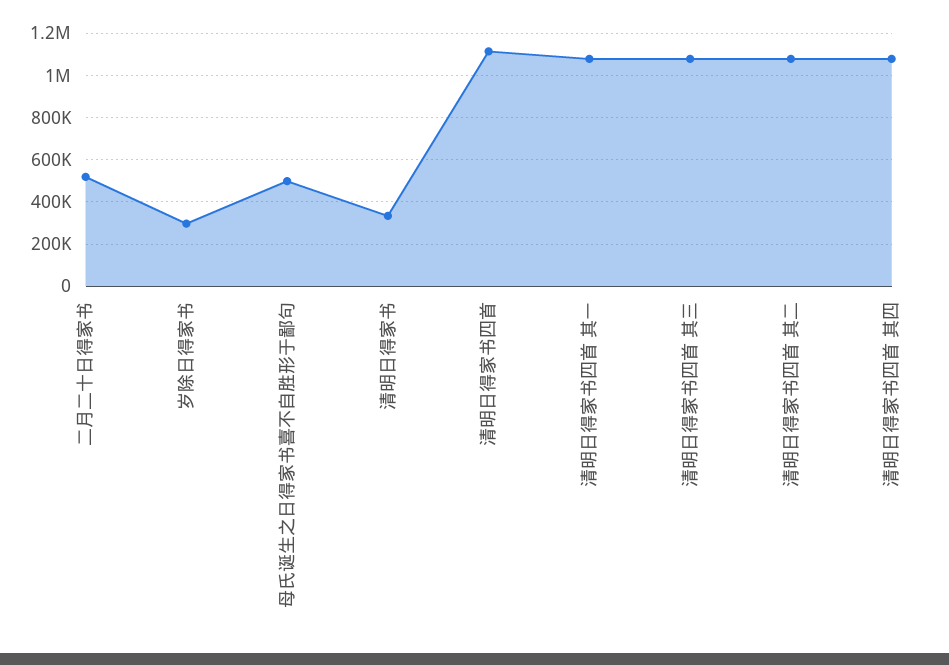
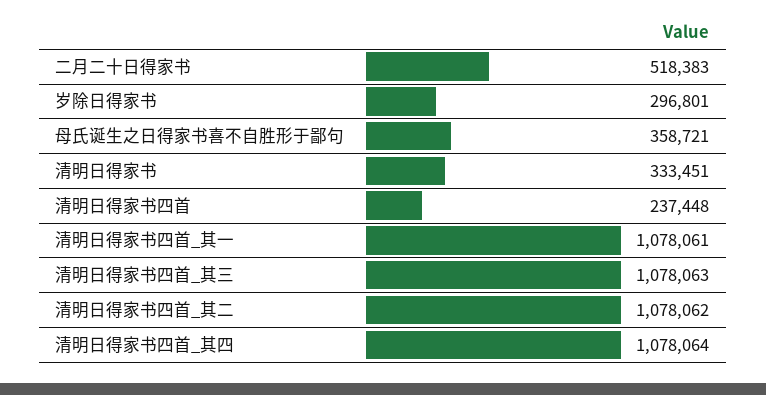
  {
    "二月二十日得家书": 518383,
    "岁除日得家书": 296801,
-   "母氏诞生之日得家书喜不自胜形于鄙句": 500000,
+   "母氏诞生之日得家书喜不自胜形于鄙句": 358721,
    "清明日得家书": 333451,
-   "清明日得家书四首": 1100000,
+   "清明日得家书四首": 237448,
    "清明日得家书四首 其一": 1078061,
    "清明日得家书四首 其三": 1078063,
    "清明日得家书四首 其二": 1078062,
    "清明日得家书四首 其四": 1078064
  }

